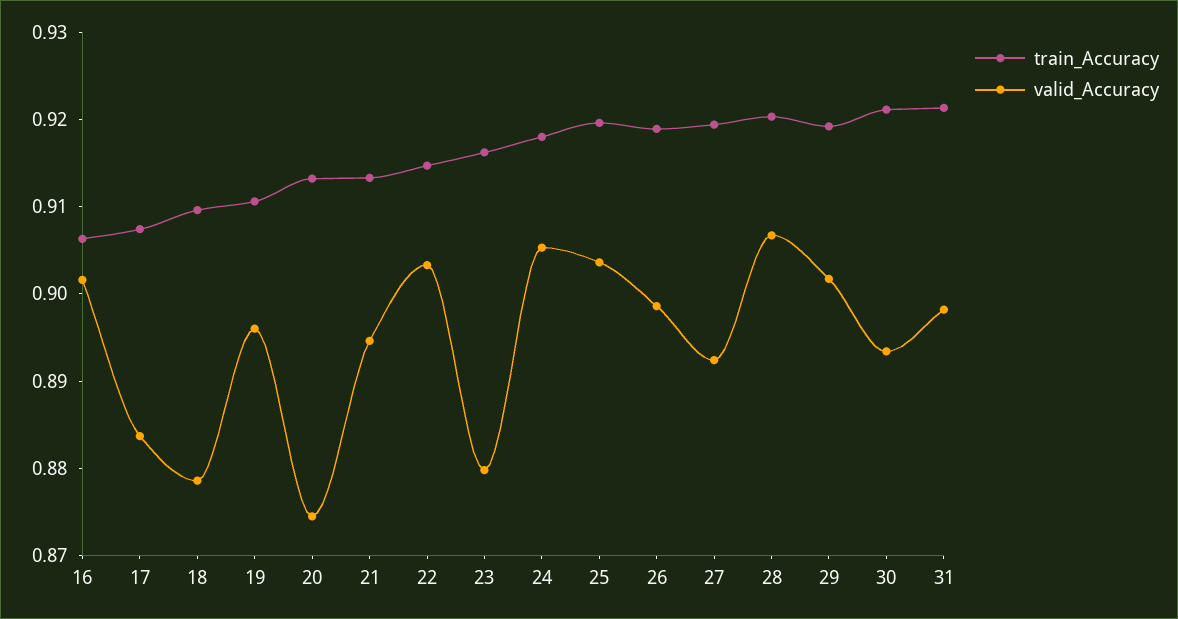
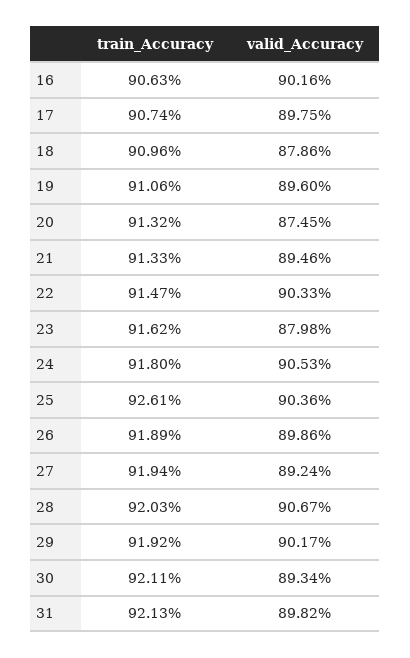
  {
    "train_Accuracy": {
      "16": 0.9063,
      "17": 0.9074,
      "18": 0.9096,
      "19": 0.9106,
      "20": 0.9132,
      "21": 0.9133,
      "22": 0.9147,
      "23": 0.9162,
      "24": 0.918,
-     "25": 0.92,
+     "25": 0.9261,
      "26": 0.9189,
      "27": 0.9194,
      "28": 0.9203,
      "29": 0.9192,
      "30": 0.9211,
      "31": 0.9213
    },
    "valid_Accuracy": {
      "16": 0.9016,
-     "17": 0.884,
+     "17": 0.8975,
      "18": 0.8786,
      "19": 0.896,
      "20": 0.8745,
      "21": 0.8946,
      "22": 0.9033,
      "23": 0.8798,
      "24": 0.9053,
      "25": 0.9036,
      "26": 0.8986,
      "27": 0.8924,
      "28": 0.9067,
      "29": 0.9017,
      "30": 0.8934,
      "31": 0.8982
    }
  }

